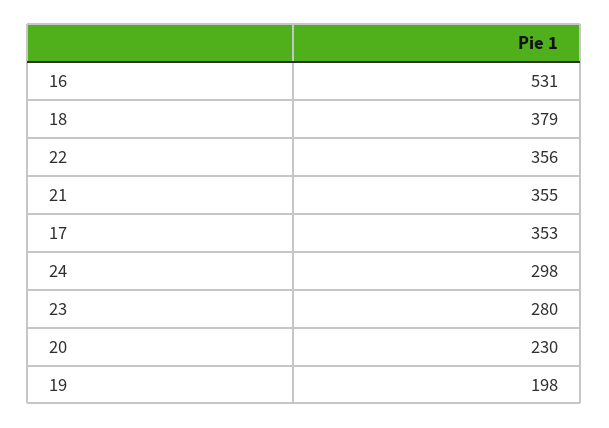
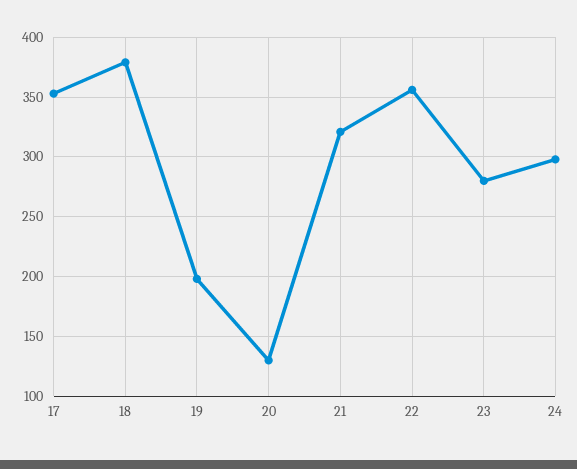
  {
-   "16": 531,
    "18": 379,
    "22": 356,
-   "21": 355,
+   "21": 320,
    "17": 353,
    "24": 298,
    "23": 280,
-   "20": 230,
+   "20": 130,
    "19": 198
  }

